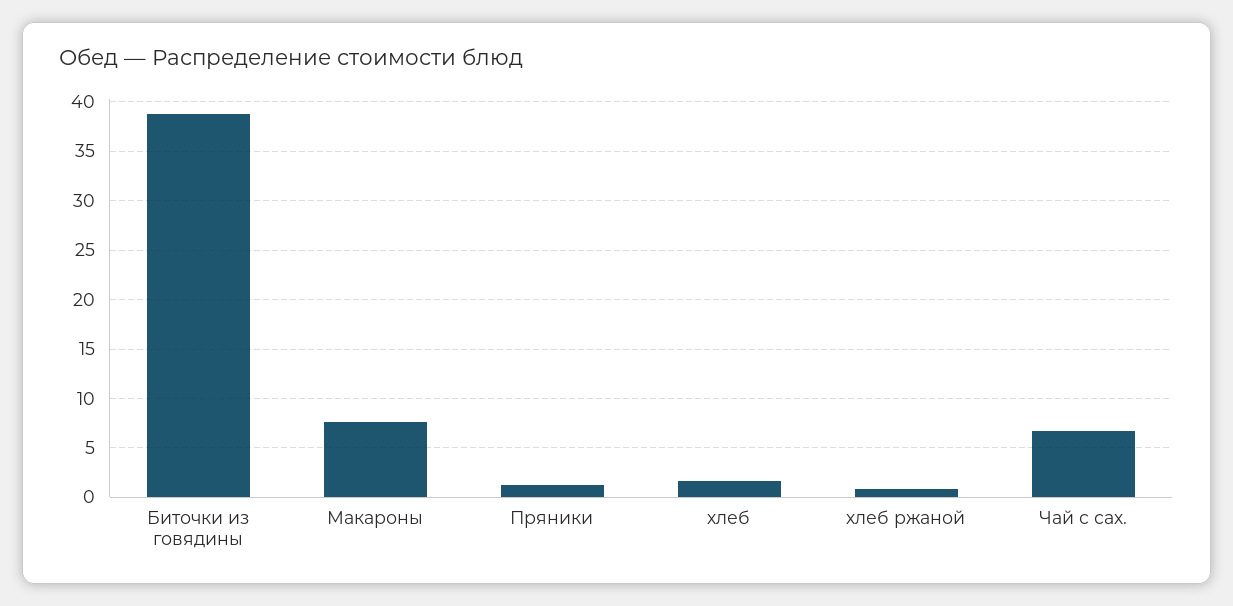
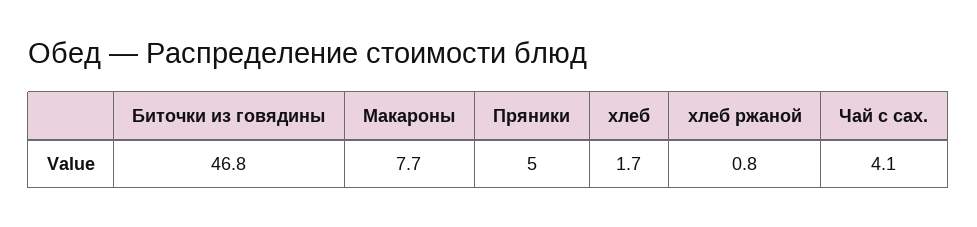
  {
-   "Биточки из говядины": 39,
+   "Биточки из говядины": 46.8,
    "Макароны": 7.7,
-   "Пряники": 1,
+   "Пряники": 5,
    "хлеб": 1.7,
    "хлеб ржаной": 0.8,
-   "Чай с сах.": 7
+   "Чай с сах.": 4.1
  }

